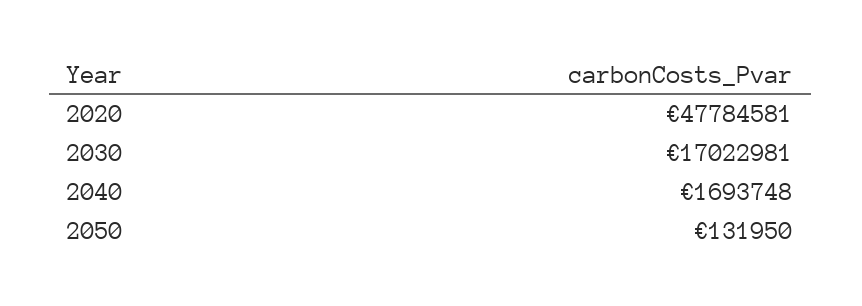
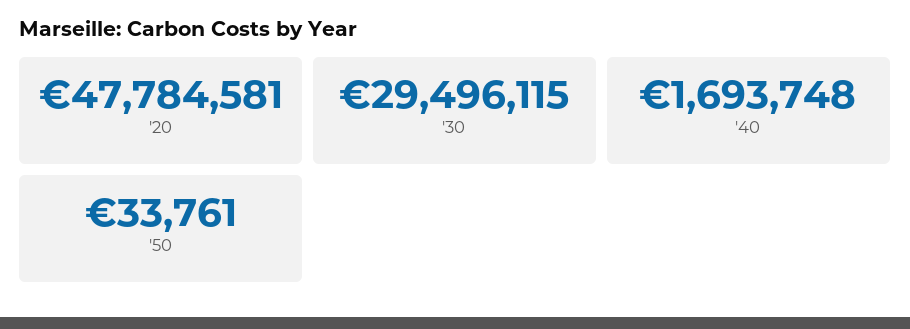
  {
    "2020": 47784581,
-   "2030": 17022981,
+   "2030": 29496115,
    "2040": 1693748,
-   "2050": 131950
+   "2050": 33761
  }

